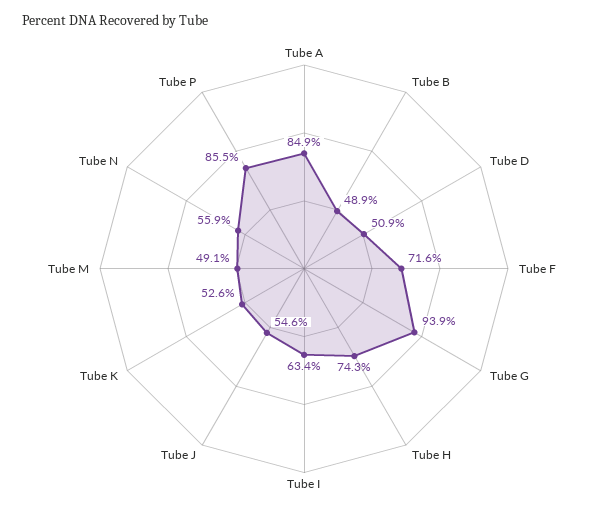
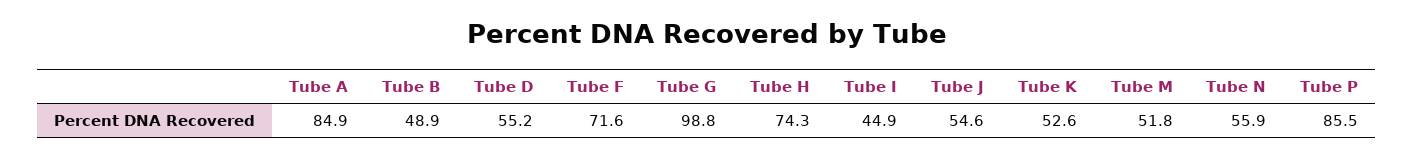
  {
    "Tube A": 84.9,
    "Tube B": 48.9,
-   "Tube D": 50.9,
+   "Tube D": 55.2,
    "Tube F": 71.6,
-   "Tube G": 93.9,
+   "Tube G": 98.8,
    "Tube H": 74.3,
-   "Tube I": 63.4,
+   "Tube I": 44.9,
    "Tube J": 54.6,
    "Tube K": 52.6,
-   "Tube M": 49.1,
+   "Tube M": 51.8,
    "Tube N": 55.9,
    "Tube P": 85.5
  }

